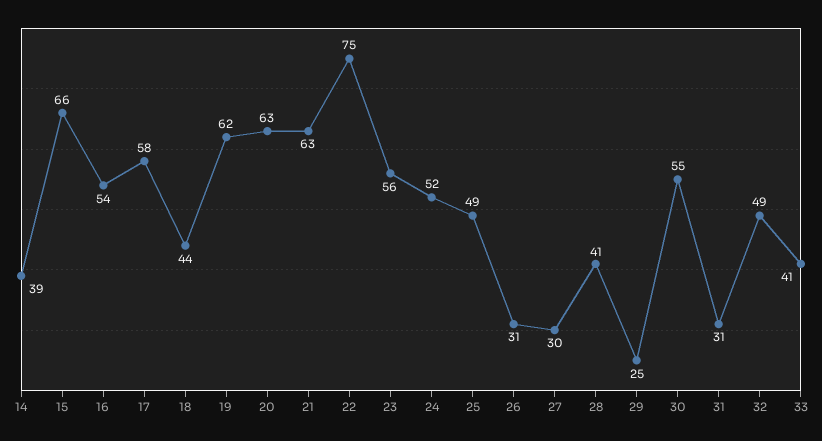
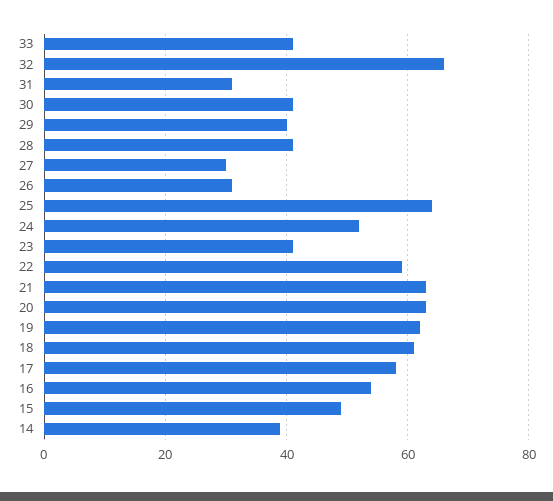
  {
    "14": 39,
-   "15": 66,
+   "15": 50,
    "16": 54,
    "17": 58,
-   "18": 44,
+   "18": 60,
    "19": 62,
    "20": 63,
    "21": 63,
-   "22": 75,
+   "22": 60,
-   "23": 56,
+   "23": 40,
    "24": 52,
-   "25": 49,
+   "25": 65,
    "26": 31,
    "27": 30,
    "28": 41,
-   "29": 25,
+   "29": 40,
-   "30": 55,
+   "30": 40,
    "31": 31,
-   "32": 49,
+   "32": 65,
    "33": 41
  }

